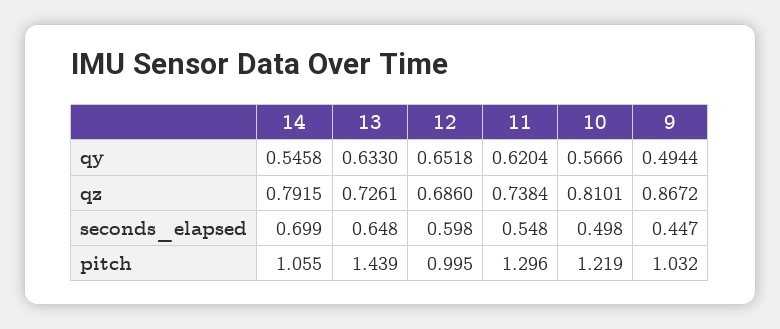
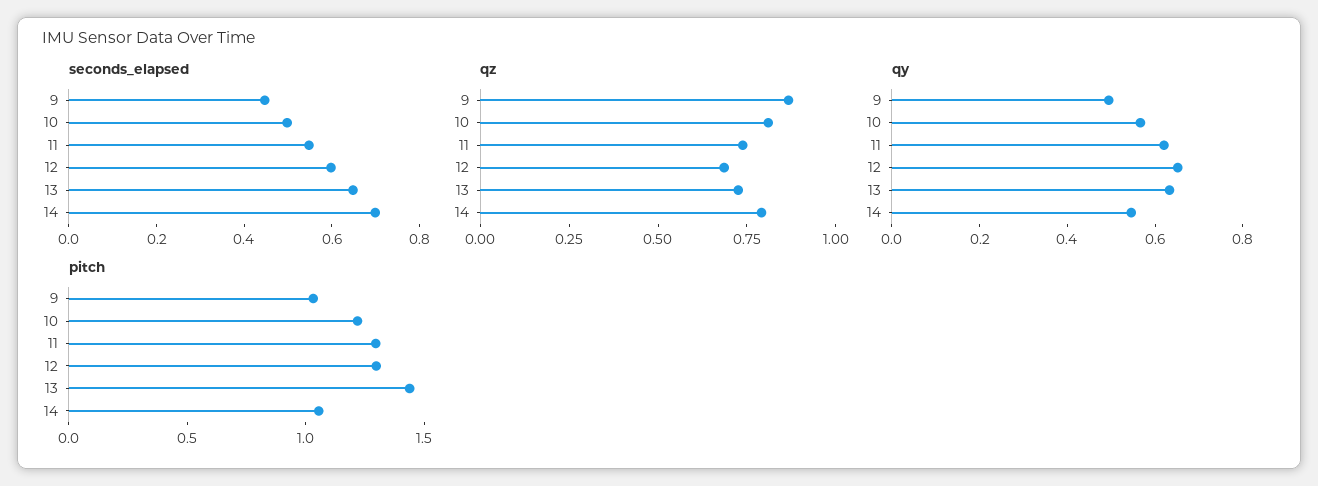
  {
    "qy": {
      "14": 0.5458,
      "13": 0.633,
      "12": 0.6518,
      "11": 0.6204,
      "10": 0.5666,
      "9": 0.4944
    },
    "qz": {
      "14": 0.7915,
      "13": 0.7261,
      "12": 0.686,
      "11": 0.7384,
      "10": 0.8101,
      "9": 0.8672
    },
    "seconds_elapsed": {
      "14": 0.699,
      "13": 0.648,
      "12": 0.598,
      "11": 0.548,
      "10": 0.498,
      "9": 0.447
    },
    "pitch": {
      "14": 1.055,
      "13": 1.439,
-     "12": 0.995,
+     "12": 1.3,
      "11": 1.296,
      "10": 1.219,
      "9": 1.032
    }
  }

